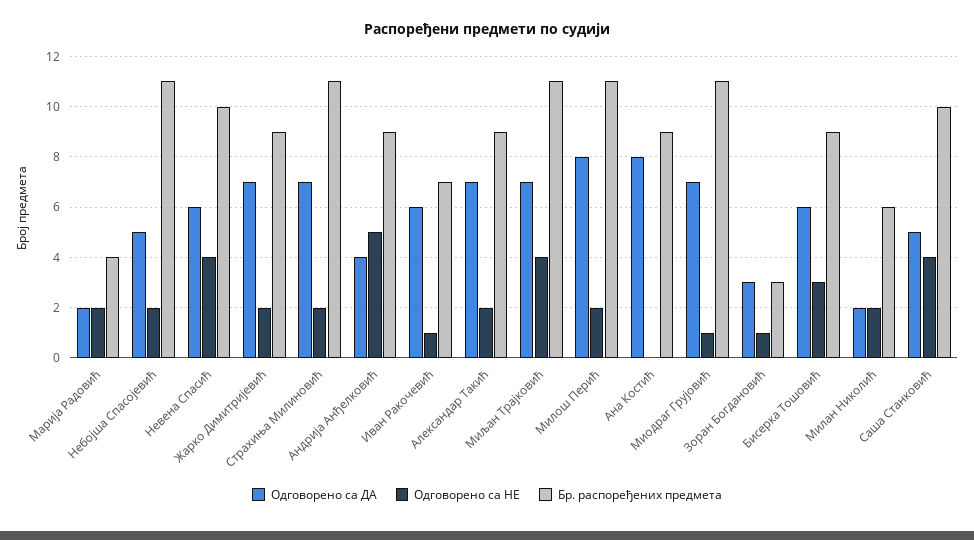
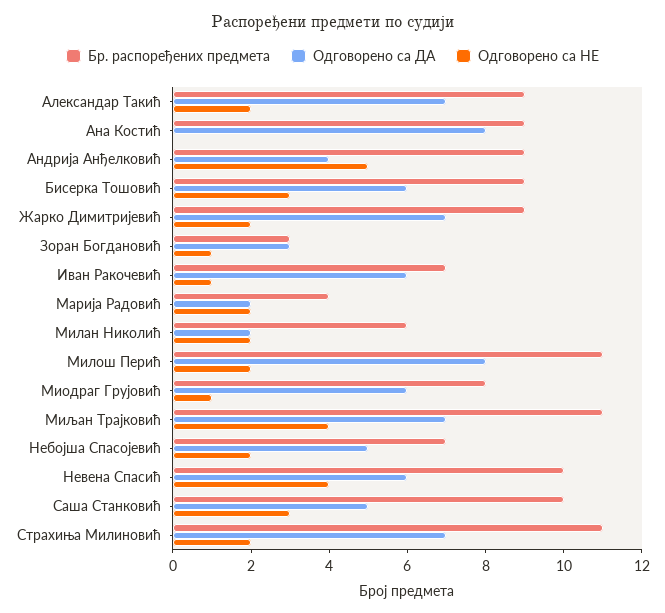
  {
    "Одговорено са ДА": {
      "Марија Радовић": 2,
      "Небојша Спасојевић": 5,
      "Невена Спасић": 6,
      "Жарко Димитријевић": 7,
      "Страхиња Милиновић": 7,
      "Андрија Анђелковић": 4,
      "Иван Ракочевић": 6,
      "Александар Такић": 7,
      "Миљан Трајковић": 7,
      "Милош Перић": 8,
      "Ана Костић": 8,
-     "Миодраг Грујовић": 7,
+     "Миодраг Грујовић": 6,
      "Зоран Богдановић": 3,
      "Бисерка Тошовић": 6,
      "Милан Николић": 2,
      "Саша Станковић": 5
    },
    "Одговорено са НЕ": {
      "Марија Радовић": 2,
      "Небојша Спасојевић": 2,
      "Невена Спасић": 4,
      "Жарко Димитријевић": 2,
      "Страхиња Милиновић": 2,
      "Андрија Анђелковић": 5,
      "Иван Ракочевић": 1,
      "Александар Такић": 2,
      "Миљан Трајковић": 4,
      "Милош Перић": 2,
      "Ана Костић": 0,
      "Миодраг Грујовић": 1,
      "Зоран Богдановић": 1,
      "Бисерка Тошовић": 3,
      "Милан Николић": 2,
-     "Саша Станковић": 4
+     "Саша Станковић": 3
    },
    "Бр. распоређених предмета": {
      "Марија Радовић": 4,
-     "Небојша Спасојевић": 11,
+     "Небојша Спасојевић": 7,
      "Невена Спасић": 10,
      "Жарко Димитријевић": 9,
      "Страхиња Милиновић": 11,
      "Андрија Анђелковић": 9,
      "Иван Ракочевић": 7,
      "Александар Такић": 9,
      "Миљан Трајковић": 11,
      "Милош Перић": 11,
      "Ана Костић": 9,
-     "Миодраг Грујовић": 11,
+     "Миодраг Грујовић": 8,
      "Зоран Богдановић": 3,
      "Бисерка Тошовић": 9,
      "Милан Николић": 6,
      "Саша Станковић": 10
    }
  }

